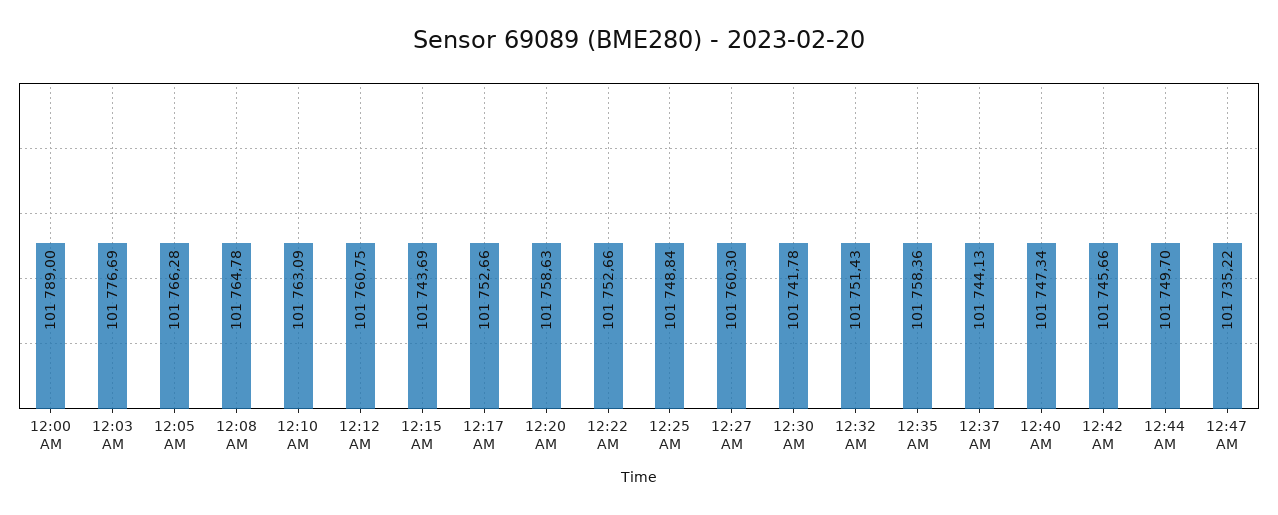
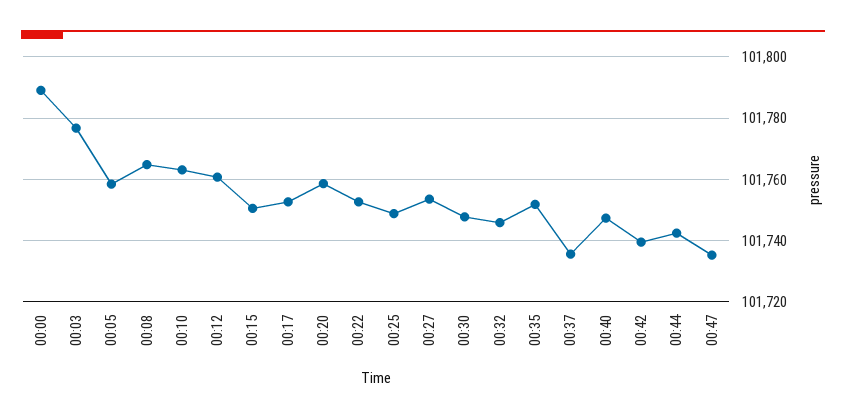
  {
    "12:00 AM": 101789,
    "12:03 AM": 101776.69,
-   "12:05 AM": 101766.28,
+   "12:05 AM": 101758,
    "12:08 AM": 101764.78,
    "12:10 AM": 101763.09,
    "12:12 AM": 101760.75,
-   "12:15 AM": 101743.69,
+   "12:15 AM": 101750,
    "12:17 AM": 101752.66,
    "12:20 AM": 101758.63,
    "12:22 AM": 101752.66,
    "12:25 AM": 101748.84,
-   "12:27 AM": 101760.3,
+   "12:27 AM": 101754,
-   "12:30 AM": 101741.78,
+   "12:30 AM": 101748,
-   "12:32 AM": 101751.43,
+   "12:32 AM": 101746,
-   "12:35 AM": 101758.36,
+   "12:35 AM": 101752,
-   "12:37 AM": 101744.13,
+   "12:37 AM": 101736,
    "12:40 AM": 101747.34,
-   "12:42 AM": 101745.66,
+   "12:42 AM": 101740,
-   "12:44 AM": 101749.7,
+   "12:44 AM": 101742,
    "12:47 AM": 101735.22
  }

